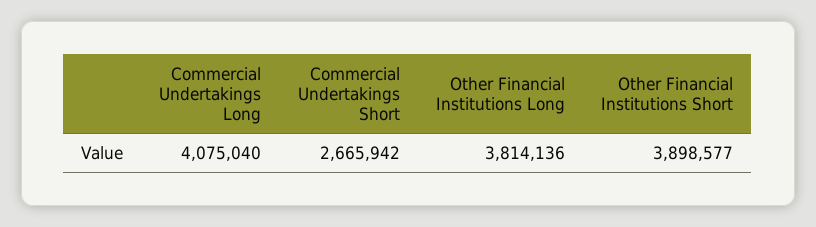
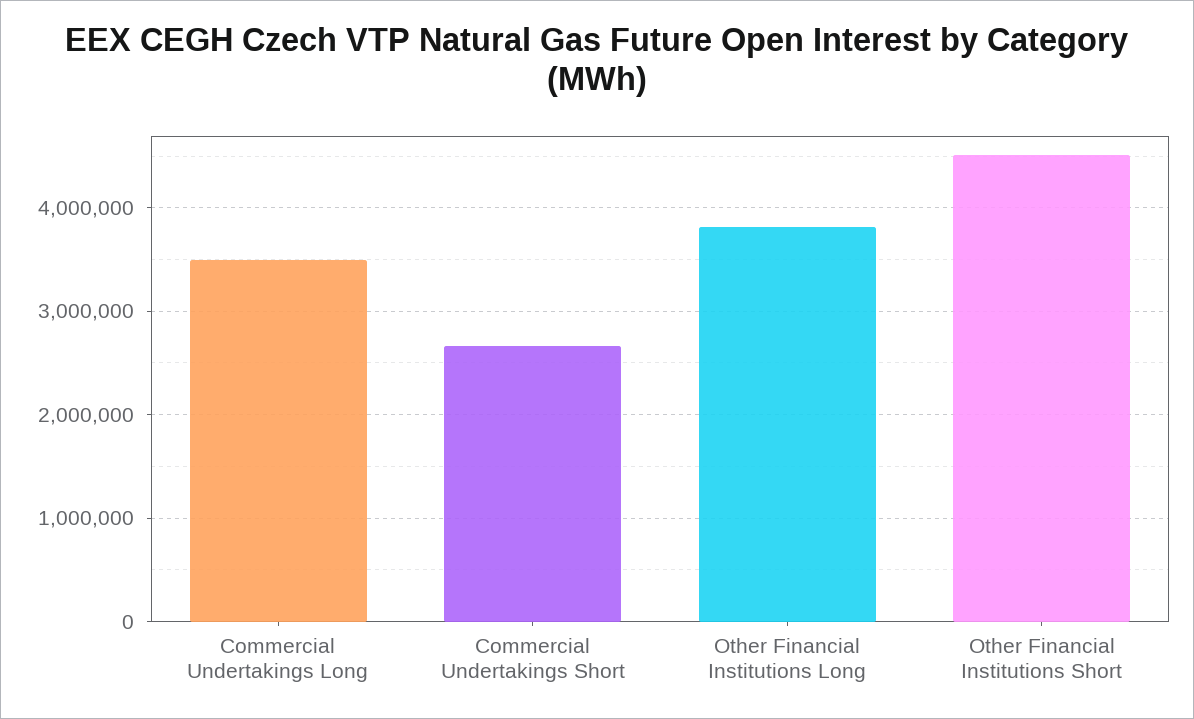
  {
-   "Commercial Undertakings Long": 4075040,
+   "Commercial Undertakings Long": 3500000,
    "Commercial Undertakings Short": 2665942,
    "Other Financial Institutions Long": 3814136,
-   "Other Financial Institutions Short": 3898577
+   "Other Financial Institutions Short": 4500000
  }

